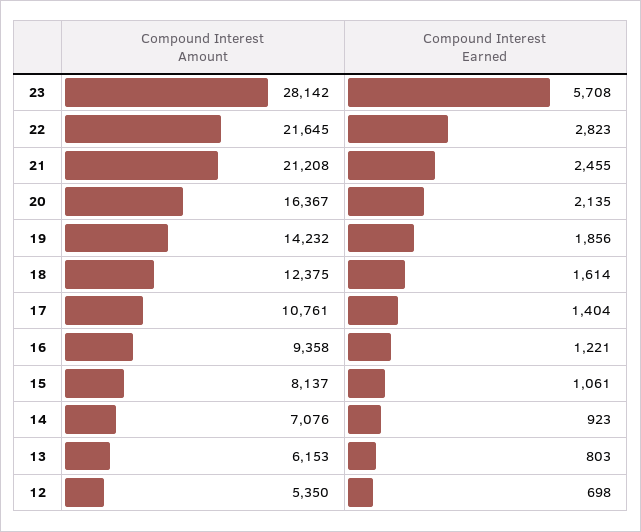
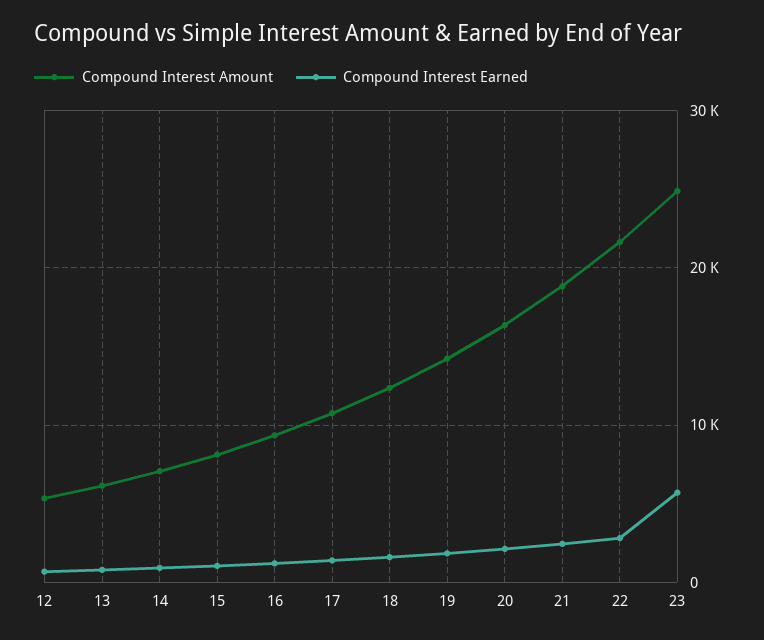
  {
    "Compound Interest Amount": {
-     "23": 28142,
+     "23": 25000,
      "22": 21645,
-     "21": 21208,
+     "21": 19000,
      "20": 16367,
      "19": 14232,
      "18": 12375,
      "17": 10761,
      "16": 9358,
      "15": 8137,
      "14": 7076,
      "13": 6153,
      "12": 5350
    },
    "Compound Interest Earned": {
      "23": 5708,
      "22": 2823,
      "21": 2455,
      "20": 2135,
      "19": 1856,
      "18": 1614,
      "17": 1404,
      "16": 1221,
      "15": 1061,
      "14": 923,
      "13": 803,
      "12": 698
    }
  }

